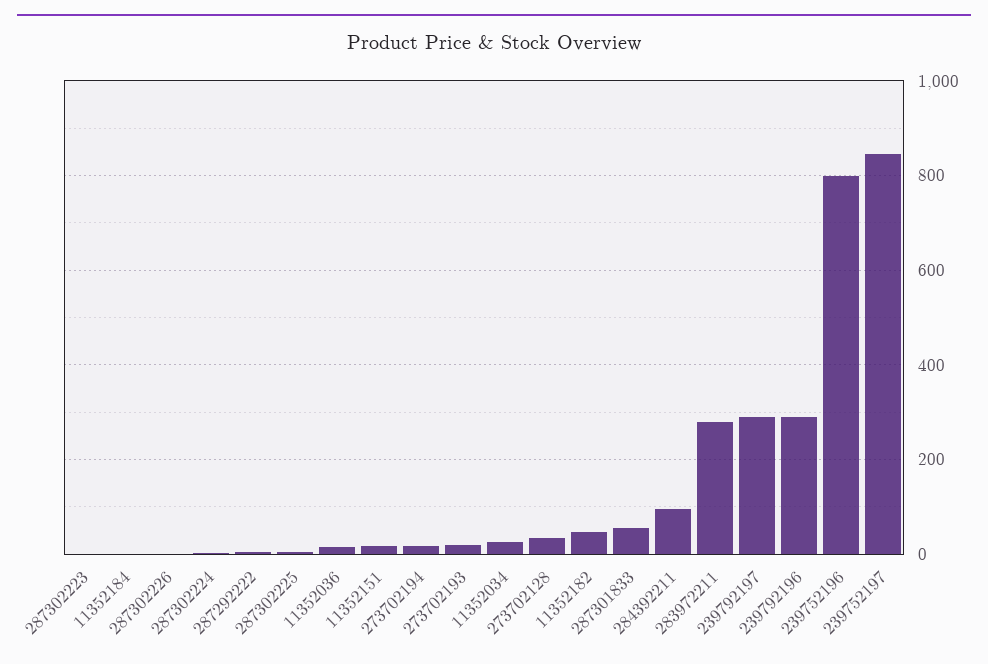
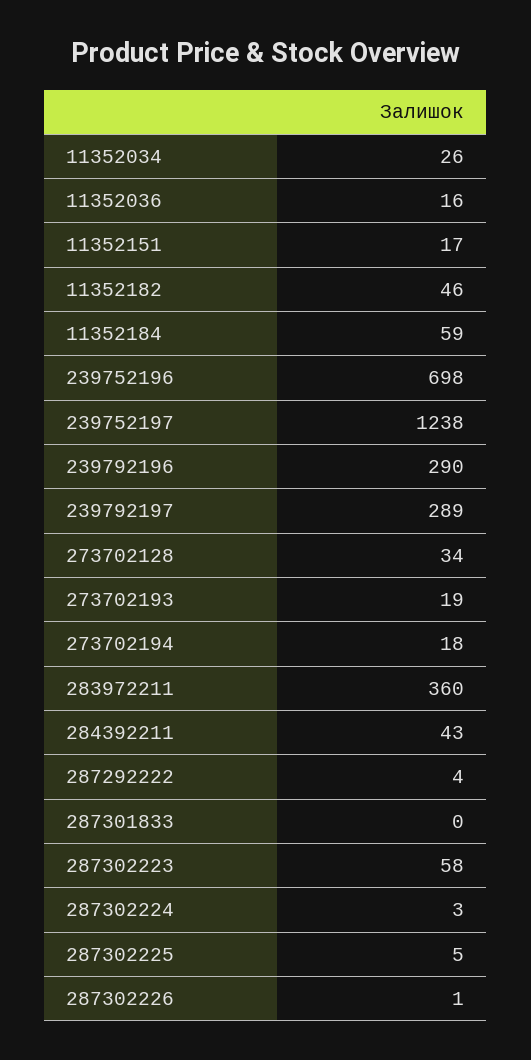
  {
-   "287302223": 0,
+   "287302223": 58,
-   "11352184": 0,
+   "11352184": 59,
    "287302226": 1,
    "287302224": 3,
    "287292222": 4,
    "287302225": 5,
    "11352036": 16,
    "11352151": 17,
    "273702194": 18,
    "273702193": 19,
    "11352034": 26,
    "273702128": 34,
    "11352182": 46,
-   "287301833": 60,
+   "287301833": 0,
-   "284392211": 100,
+   "284392211": 43,
-   "283972211": 280,
+   "283972211": 360,
    "239792197": 289,
    "239792196": 290,
-   "239752196": 800,
+   "239752196": 698,
-   "239752197": 840
+   "239752197": 1238
  }

